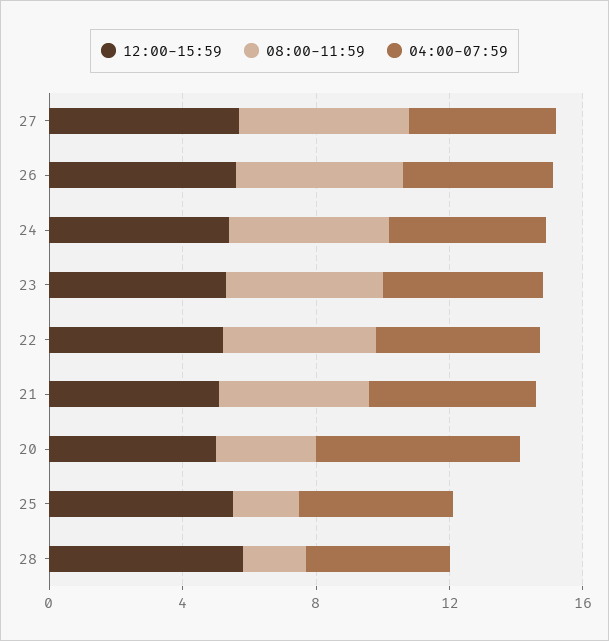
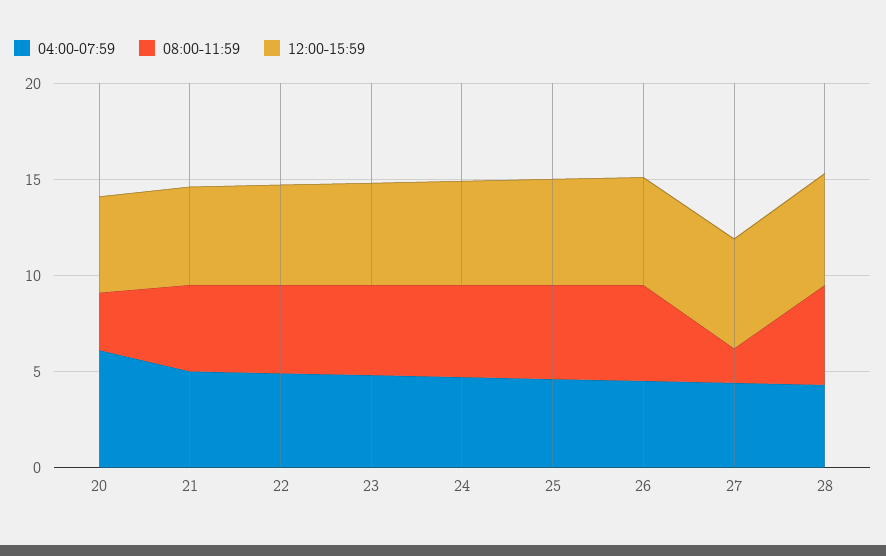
  {
    "12:00-15:59": {
      "27": 6,
      "26": 6,
      "24": 5,
      "23": 5,
      "22": 5,
      "21": 5,
      "20": 5,
      "25": 6,
      "28": 6
    },
    "08:00-11:59": {
-     "27": 5,
+     "27": 2,
      "26": 5,
      "24": 5,
      "23": 5,
      "22": 5,
      "21": 5,
      "20": 3,
-     "25": 2,
+     "25": 5,
-     "28": 2
+     "28": 5
    },
    "04:00-07:59": {
      "27": 4,
      "26": 5,
      "24": 5,
      "23": 5,
      "22": 5,
      "21": 5,
      "20": 6,
      "25": 5,
      "28": 4
    }
  }

